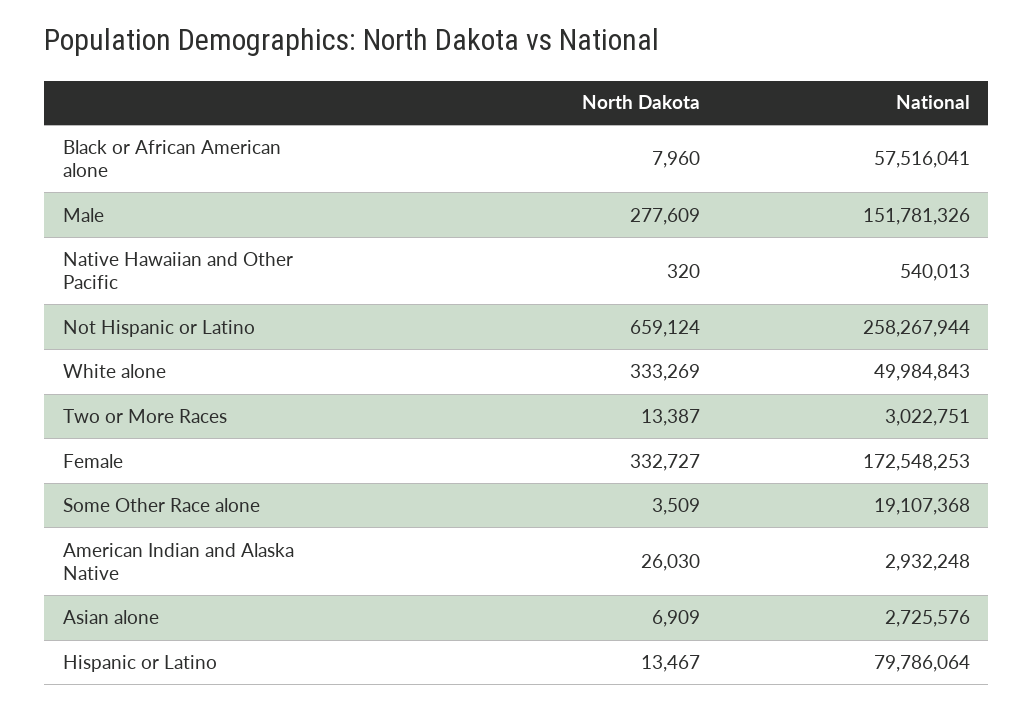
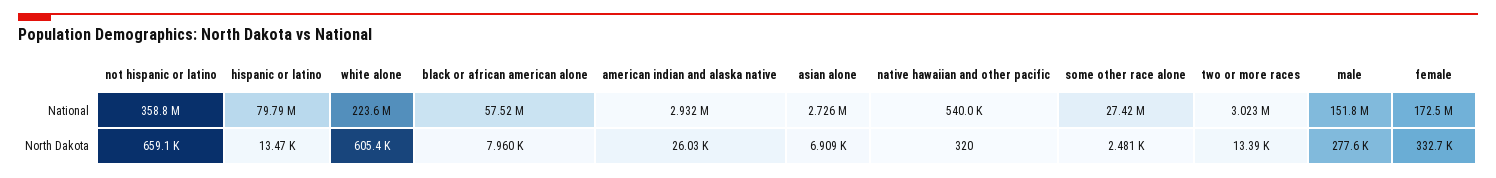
  {
    "North Dakota": {
      "Black or African American alone": 7960,
      "Male": 277609,
      "Native Hawaiian and Other Pacific": 320,
      "Not Hispanic or Latino": 659124,
-     "White alone": 333269,
+     "White alone": 605400,
      "Two or More Races": 13387,
      "Female": 332727,
-     "Some Other Race alone": 3509,
+     "Some Other Race alone": 2481,
      "American Indian and Alaska Native": 26030,
      "Asian alone": 6909,
      "Hispanic or Latino": 13467
    },
    "National": {
      "Black or African American alone": 57516041,
      "Male": 151781326,
      "Native Hawaiian and Other Pacific": 540013,
-     "Not Hispanic or Latino": 258267944,
+     "Not Hispanic or Latino": 358800000,
-     "White alone": 49984843,
+     "White alone": 223600000,
      "Two or More Races": 3022751,
      "Female": 172548253,
-     "Some Other Race alone": 19107368,
+     "Some Other Race alone": 27420000,
      "American Indian and Alaska Native": 2932248,
      "Asian alone": 2725576,
      "Hispanic or Latino": 79786064
    }
  }

